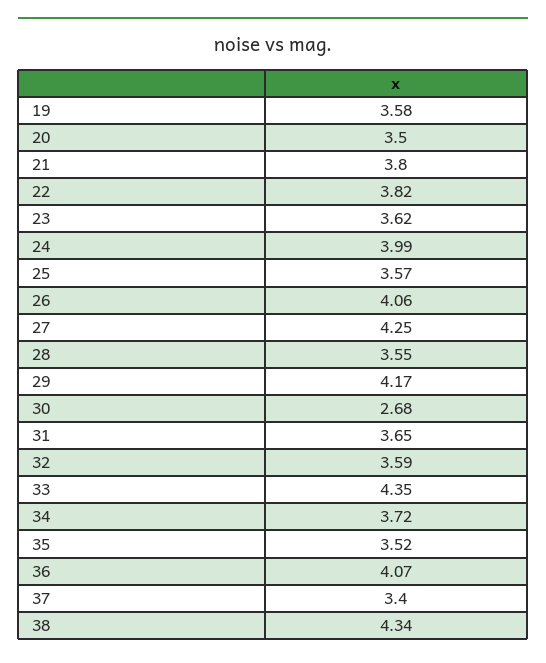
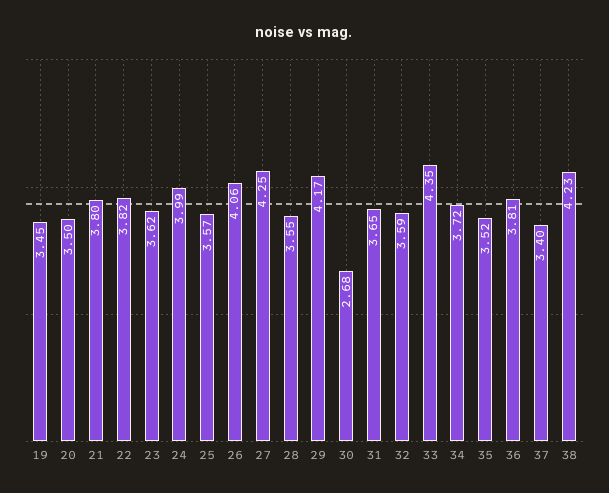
  {
-   "19": 3.58,
+   "19": 3.45,
    "20": 3.5,
    "21": 3.8,
    "22": 3.82,
    "23": 3.62,
    "24": 3.99,
    "25": 3.57,
    "26": 4.06,
    "27": 4.25,
    "28": 3.55,
    "29": 4.17,
    "30": 2.68,
    "31": 3.65,
    "32": 3.59,
    "33": 4.35,
    "34": 3.72,
    "35": 3.52,
-   "36": 4.07,
+   "36": 3.81,
    "37": 3.4,
-   "38": 4.34
+   "38": 4.23
  }

